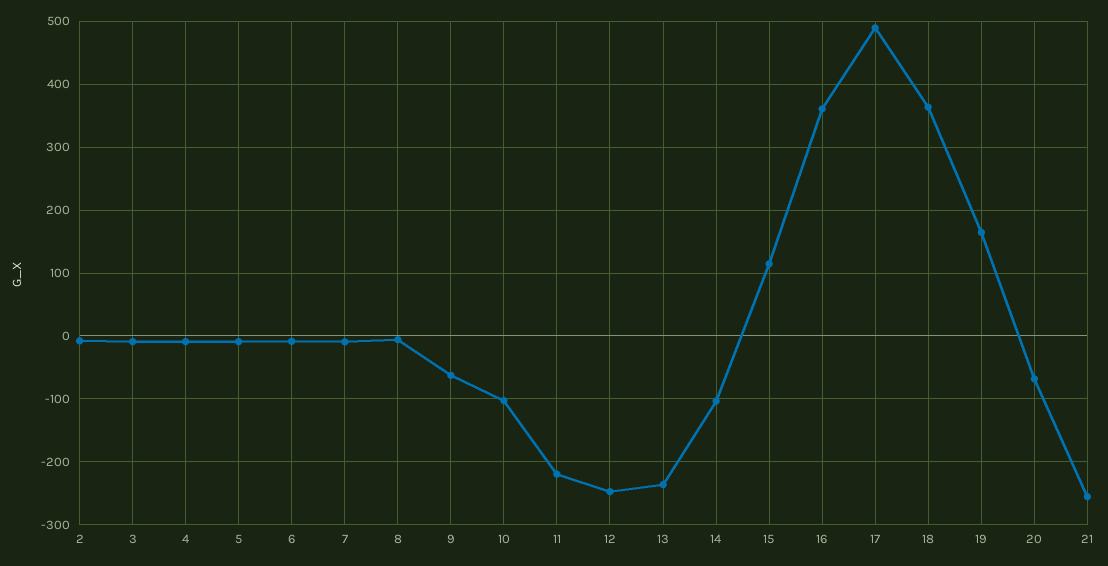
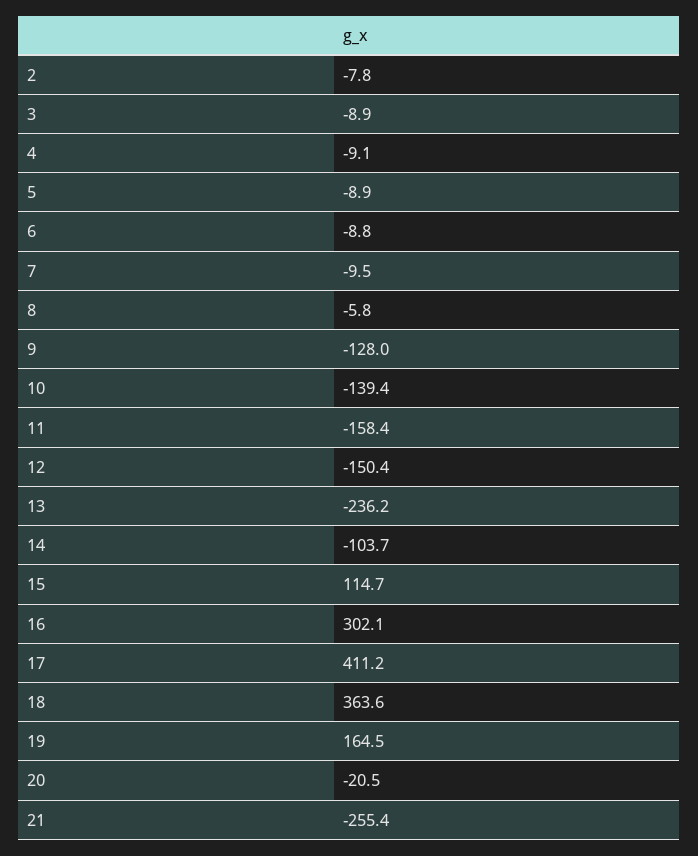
  {
    "2": -7.8,
    "3": -8.9,
    "4": -9.1,
    "5": -8.9,
    "6": -8.8,
    "7": -9.5,
    "8": -5.8,
-   "9": -60,
+   "9": -128,
-   "10": -100,
+   "10": -139.4,
-   "11": -220,
+   "11": -158.4,
-   "12": -250,
+   "12": -150.4,
    "13": -236.2,
    "14": -103.7,
    "15": 114.7,
-   "16": 360,
+   "16": 302.1,
-   "17": 490,
+   "17": 411.2,
    "18": 363.6,
    "19": 164.5,
-   "20": -70,
+   "20": -20.5,
    "21": -255.4
  }

